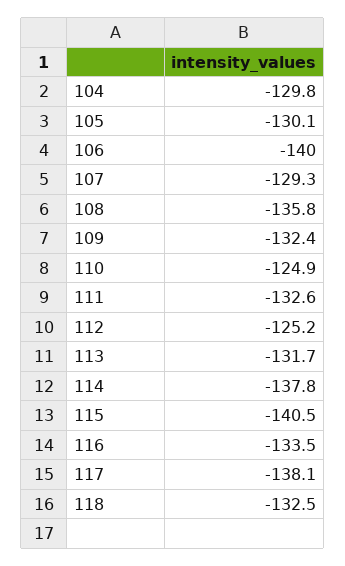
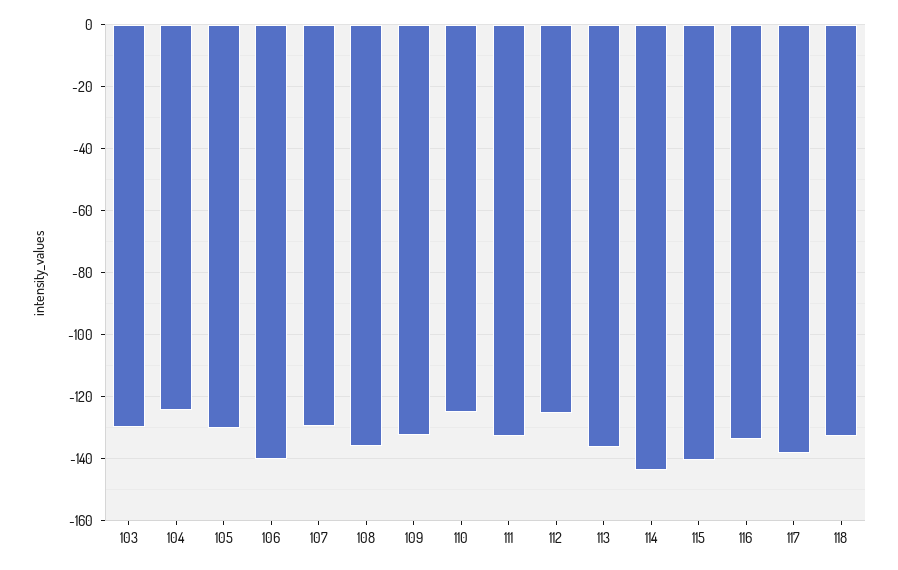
  {
-   "104": -129.8,
+   "104": -124,
    "105": -130.1,
    "106": -140,
    "107": -129.3,
    "108": -135.8,
    "109": -132.4,
    "110": -124.9,
    "111": -132.6,
    "112": -125.2,
-   "113": -131.7,
+   "113": -136,
-   "114": -137.8,
+   "114": -144,
    "115": -140.5,
    "116": -133.5,
    "117": -138.1,
-   "118": -132.5
+   "118": -132.5,
+   "103": -130
  }

